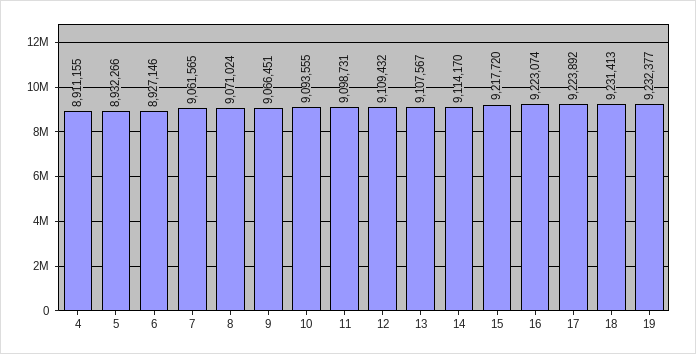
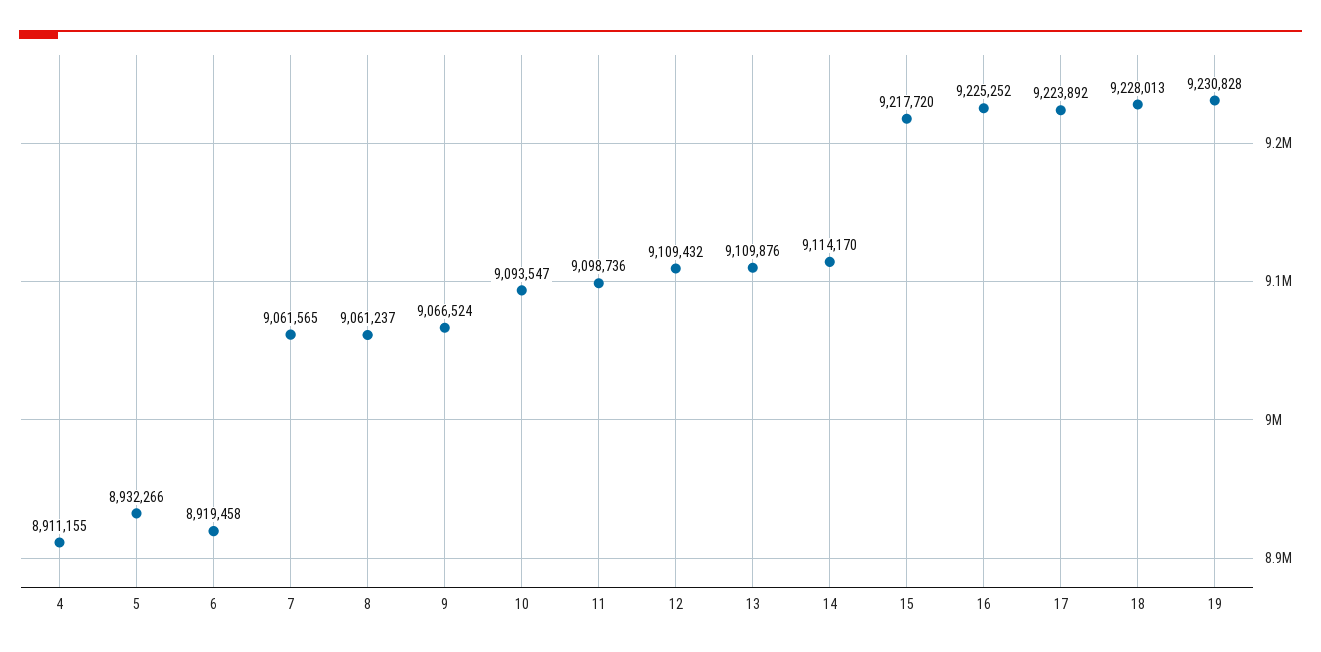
  {
    "4": 8911155,
    "5": 8932266,
-   "6": 8927146,
+   "6": 8919458,
    "7": 9061565,
-   "8": 9071024,
+   "8": 9061237,
-   "9": 9066451,
+   "9": 9066524,
-   "10": 9093555,
+   "10": 9093547,
-   "11": 9098731,
+   "11": 9098736,
    "12": 9109432,
-   "13": 9107567,
+   "13": 9109876,
    "14": 9114170,
    "15": 9217720,
-   "16": 9223074,
+   "16": 9225252,
    "17": 9223892,
-   "18": 9231413,
+   "18": 9228013,
-   "19": 9232377
+   "19": 9230828
  }

